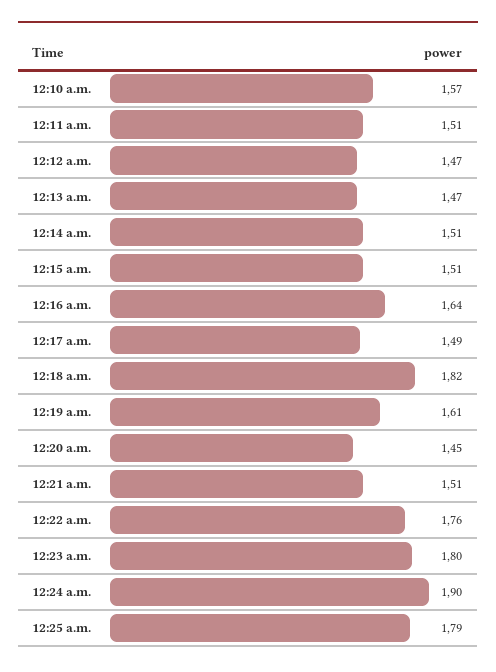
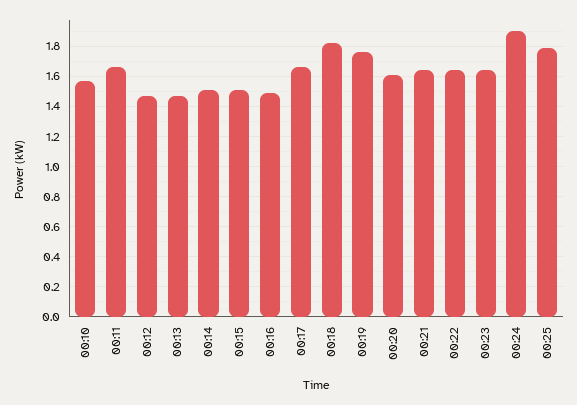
  {
    "12:10 a.m.": 1.57,
-   "12:11 a.m.": 1.51,
+   "12:11 a.m.": 1.65,
    "12:12 a.m.": 1.47,
    "12:13 a.m.": 1.47,
    "12:14 a.m.": 1.51,
    "12:15 a.m.": 1.51,
-   "12:16 a.m.": 1.64,
+   "12:16 a.m.": 1.5,
-   "12:17 a.m.": 1.49,
+   "12:17 a.m.": 1.65,
    "12:18 a.m.": 1.82,
-   "12:19 a.m.": 1.61,
+   "12:19 a.m.": 1.75,
-   "12:20 a.m.": 1.45,
+   "12:20 a.m.": 1.6,
-   "12:21 a.m.": 1.51,
+   "12:21 a.m.": 1.65,
-   "12:22 a.m.": 1.76,
+   "12:22 a.m.": 1.65,
-   "12:23 a.m.": 1.8,
+   "12:23 a.m.": 1.65,
    "12:24 a.m.": 1.9,
    "12:25 a.m.": 1.79
  }

